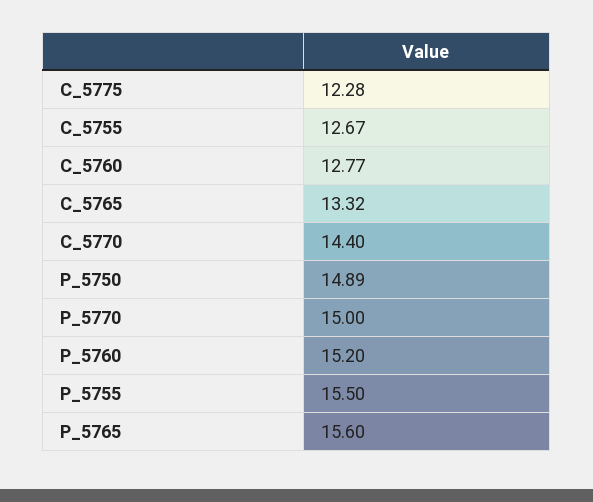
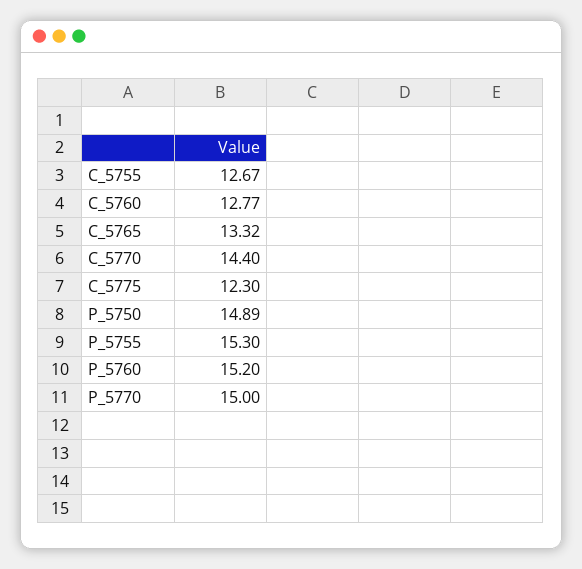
  {
-   "C_5775": 12.28,
+   "C_5775": 12.3,
    "C_5755": 12.67,
    "C_5760": 12.77,
    "C_5765": 13.32,
    "C_5770": 14.4,
    "P_5750": 14.89,
    "P_5770": 15,
    "P_5760": 15.2,
-   "P_5755": 15.5,
+   "P_5755": 15.3
-   "P_5765": 15.6
  }

